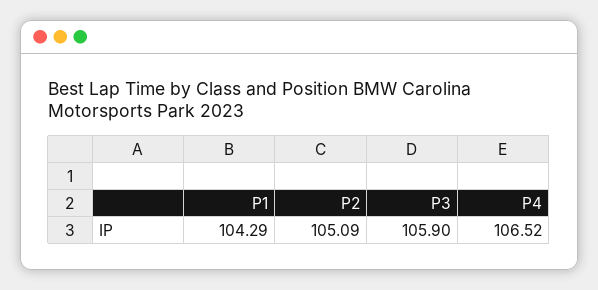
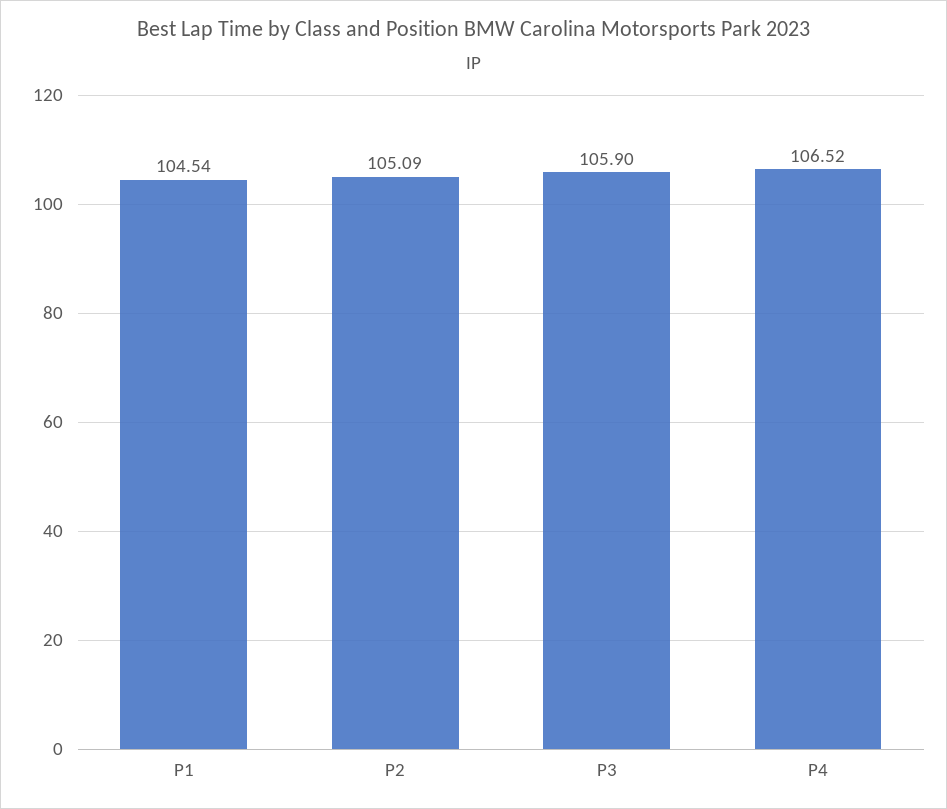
  {
-   "P1": 104.29,
+   "P1": 104.54,
    "P2": 105.09,
    "P3": 105.9,
    "P4": 106.52
  }

